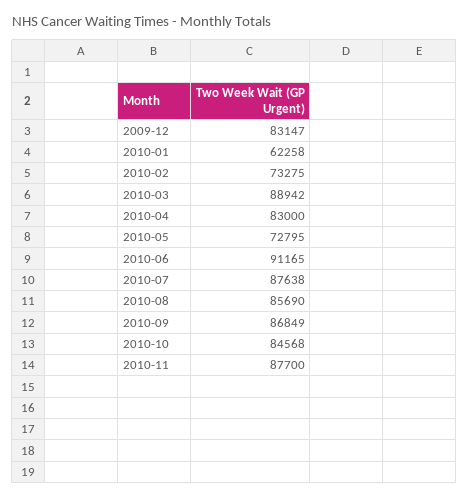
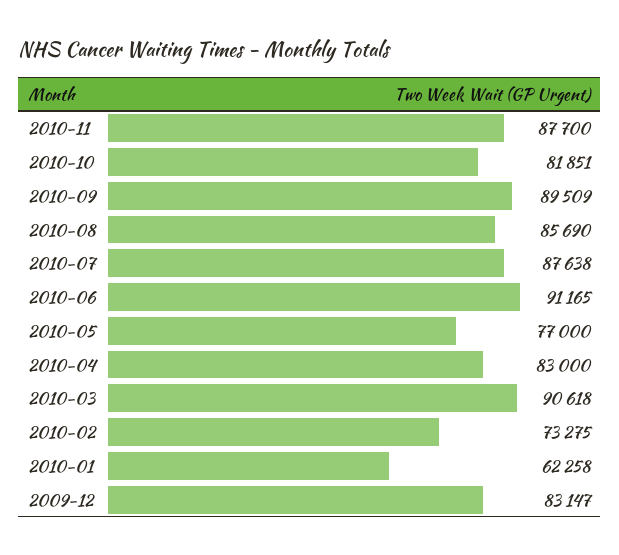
  {
    "2009-12": 83147,
    "2010-01": 62258,
    "2010-02": 73275,
-   "2010-03": 88942,
+   "2010-03": 90618,
    "2010-04": 83000,
-   "2010-05": 72795,
+   "2010-05": 77000,
    "2010-06": 91165,
    "2010-07": 87638,
    "2010-08": 85690,
-   "2010-09": 86849,
+   "2010-09": 89509,
-   "2010-10": 84568,
+   "2010-10": 81851,
    "2010-11": 87700
  }

